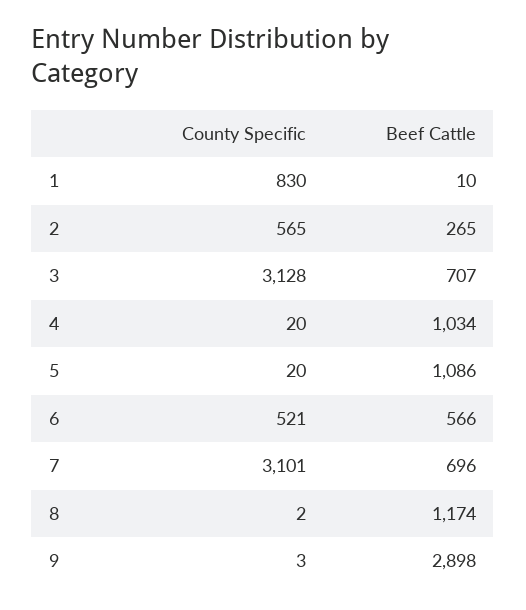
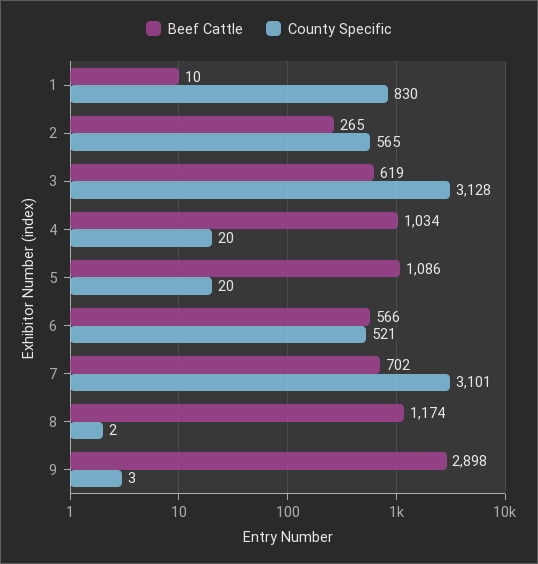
  {
    "County Specific": {
      "1": 830,
      "2": 565,
      "3": 3128,
      "4": 20,
      "5": 20,
      "6": 521,
      "7": 3101,
      "8": 2,
      "9": 3
    },
    "Beef Cattle": {
      "1": 10,
      "2": 265,
-     "3": 707,
+     "3": 619,
      "4": 1034,
      "5": 1086,
      "6": 566,
-     "7": 696,
+     "7": 702,
      "8": 1174,
      "9": 2898
    }
  }

